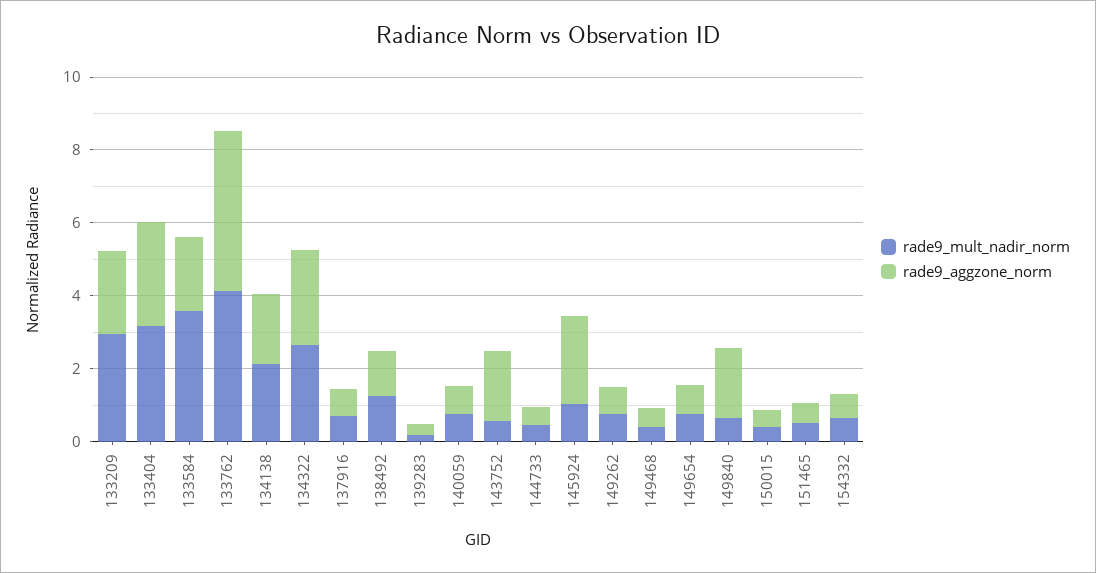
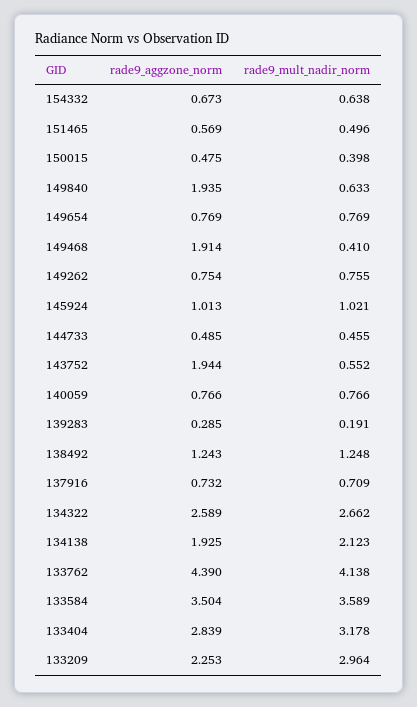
  {
    "rade9_mult_nadir_norm": {
      "133209": 2.964,
      "133404": 3.178,
      "133584": 3.589,
      "133762": 4.138,
      "134138": 2.123,
      "134322": 2.662,
      "137916": 0.709,
      "138492": 1.248,
      "139283": 0.191,
      "140059": 0.766,
      "143752": 0.552,
      "144733": 0.455,
      "145924": 1.021,
      "149262": 0.755,
      "149468": 0.41,
      "149654": 0.769,
      "149840": 0.633,
      "150015": 0.398,
      "151465": 0.496,
      "154332": 0.638
    },
    "rade9_aggzone_norm": {
      "133209": 2.253,
      "133404": 2.839,
-     "133584": 2,
+     "133584": 3.504,
      "133762": 4.39,
      "134138": 1.925,
      "134322": 2.589,
      "137916": 0.732,
      "138492": 1.243,
      "139283": 0.285,
      "140059": 0.766,
      "143752": 1.944,
      "144733": 0.485,
-     "145924": 2.5,
+     "145924": 1.013,
      "149262": 0.754,
-     "149468": 0.5,
+     "149468": 1.914,
      "149654": 0.769,
      "149840": 1.935,
      "150015": 0.475,
      "151465": 0.569,
      "154332": 0.673
    }
  }

